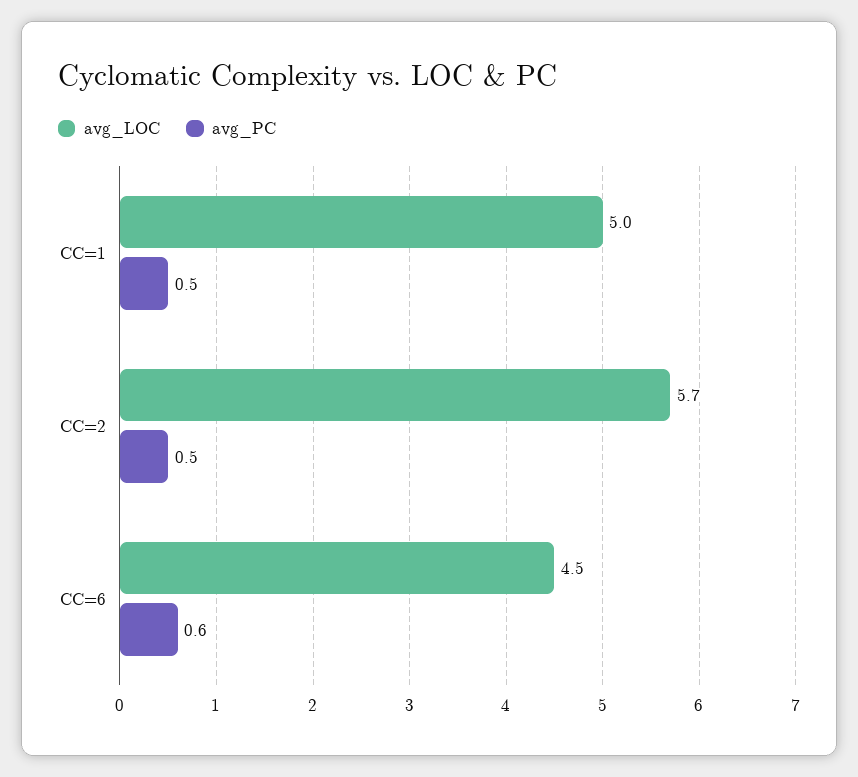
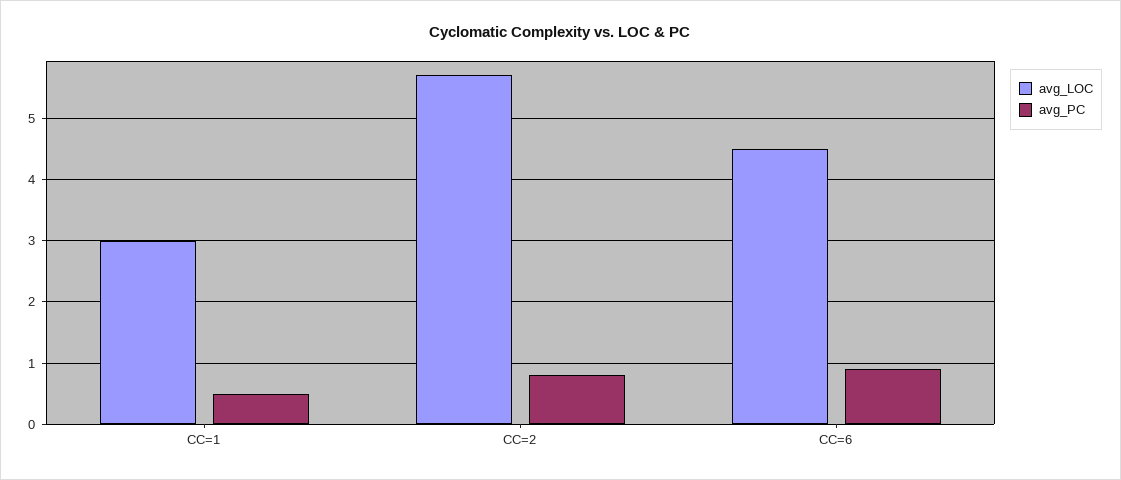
  {
    "avg_LOC": {
-     "CC=1": 5,
+     "CC=1": 3,
      "CC=2": 5.7,
      "CC=6": 4.5
    },
    "avg_PC": {
      "CC=1": 0.5,
-     "CC=2": 0.5,
+     "CC=2": 0.8,
-     "CC=6": 0.6
+     "CC=6": 0.9
    }
  }

